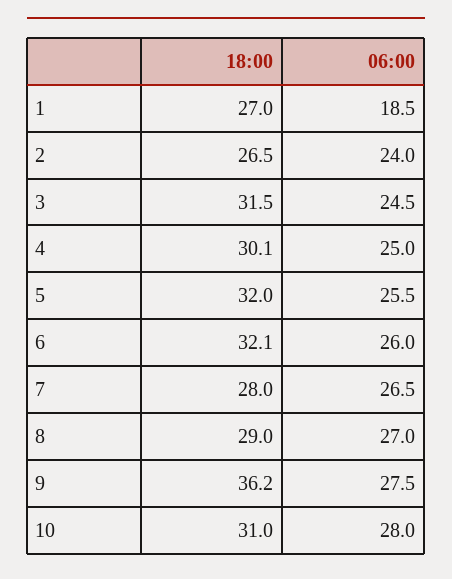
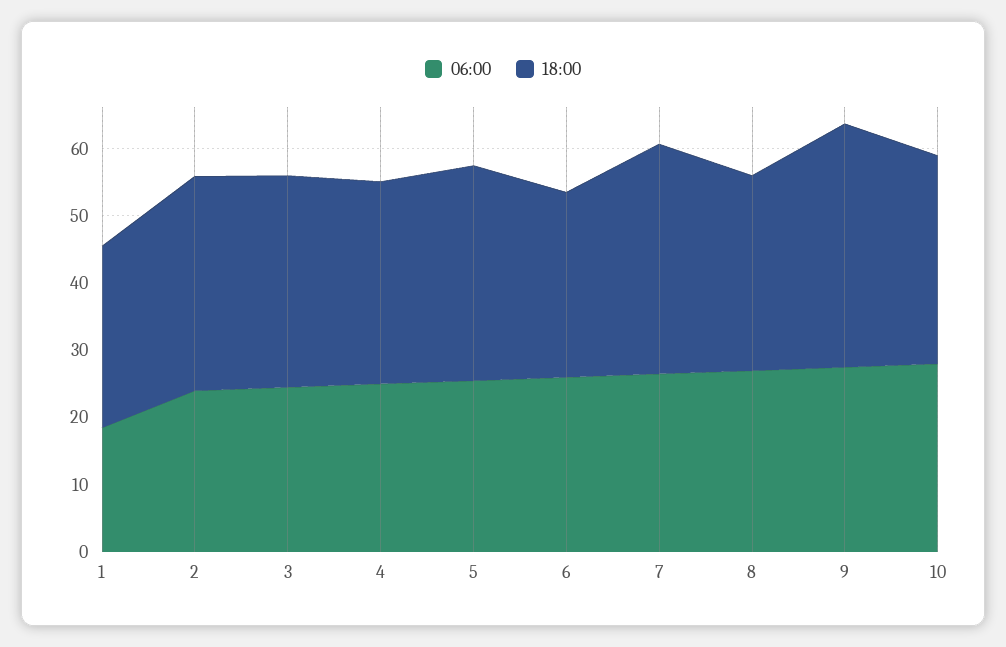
  {
    "18:00": {
      "1": 27,
-     "2": 26.5,
+     "2": 32,
      "3": 31.5,
      "4": 30.1,
      "5": 32,
-     "6": 32.1,
+     "6": 28,
-     "7": 28,
+     "7": 34,
      "8": 29,
      "9": 36.2,
      "10": 31
    },
    "06:00": {
      "1": 18.5,
      "2": 24,
      "3": 24.5,
      "4": 25,
      "5": 25.5,
      "6": 26,
      "7": 26.5,
      "8": 27,
      "9": 27.5,
      "10": 28
    }
  }

